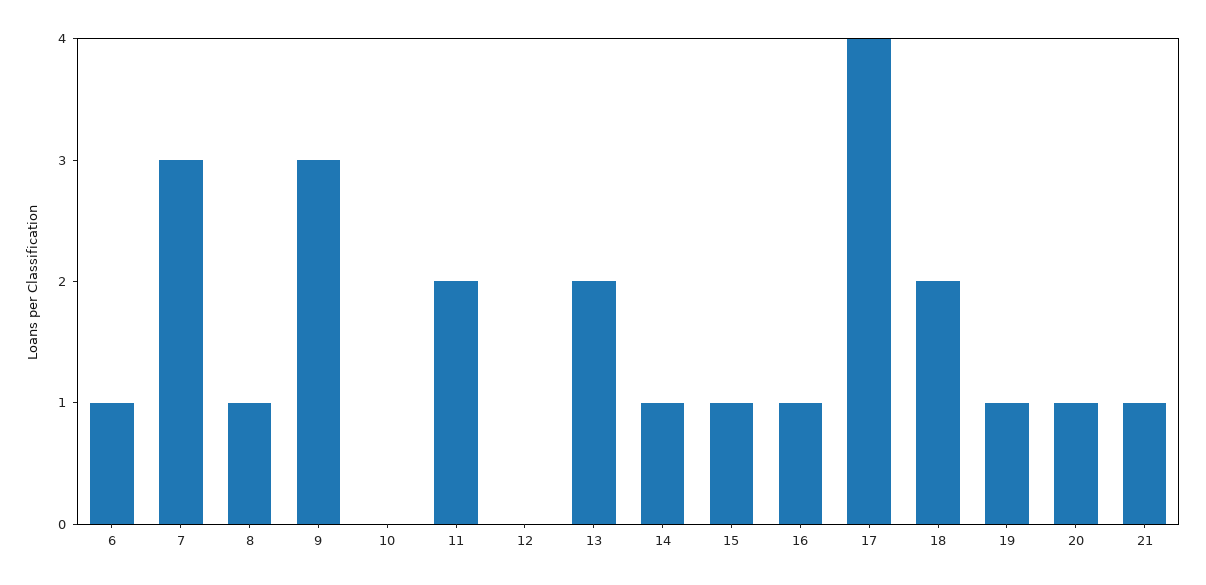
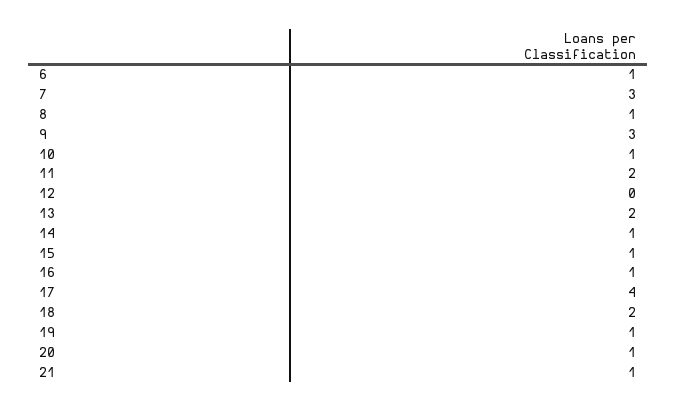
  {
    "6": 1,
    "7": 3,
    "8": 1,
    "9": 3,
-   "10": 0,
+   "10": 1,
    "11": 2,
    "12": 0,
    "13": 2,
    "14": 1,
    "15": 1,
    "16": 1,
    "17": 4,
    "18": 2,
    "19": 1,
    "20": 1,
    "21": 1
  }

